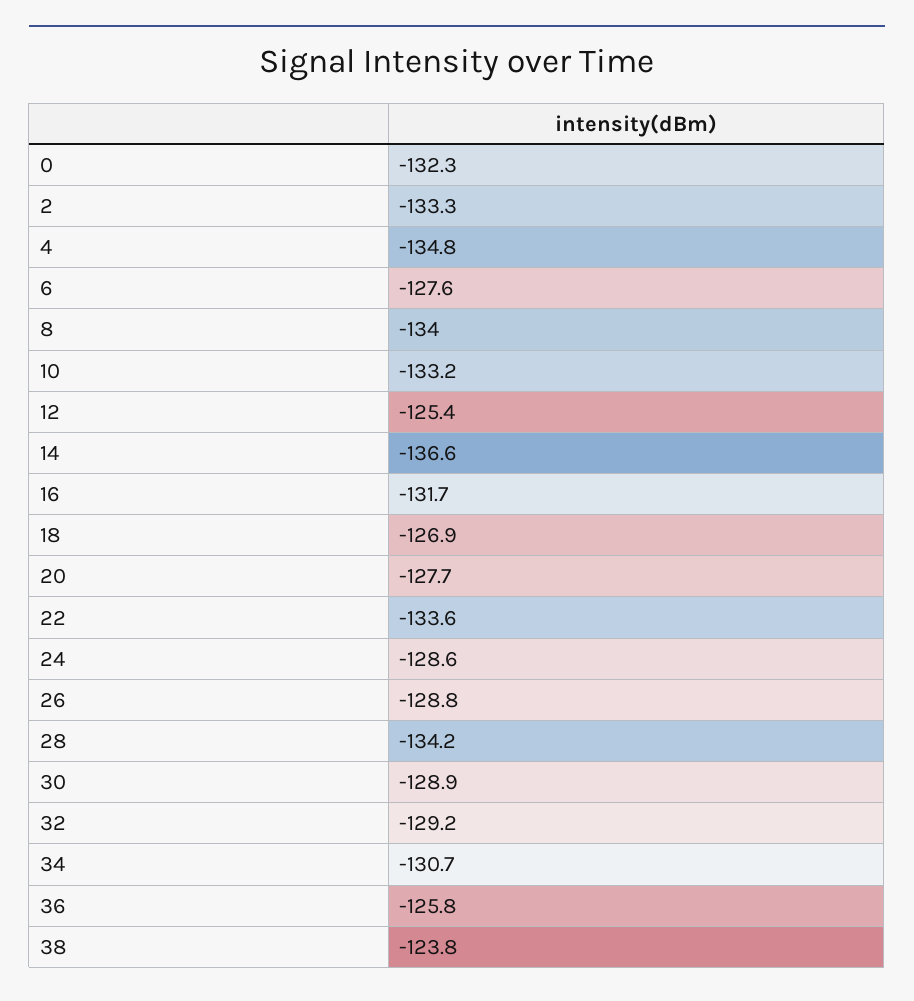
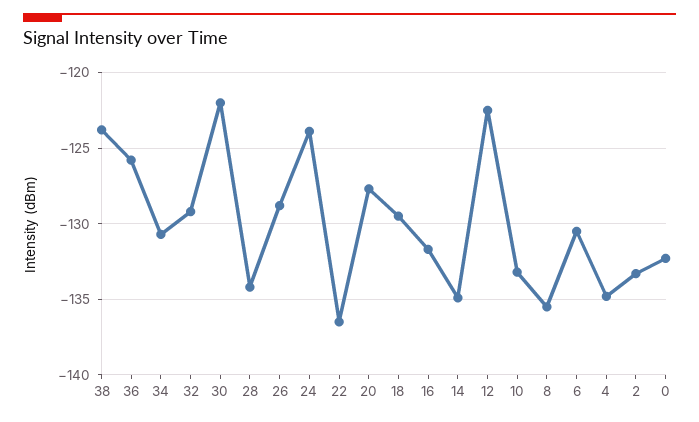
  {
    "0": -132.3,
    "2": -133.3,
    "4": -134.8,
-   "6": -127.6,
+   "6": -130.5,
-   "8": -134,
+   "8": -135.5,
    "10": -133.2,
-   "12": -125.4,
+   "12": -122.5,
-   "14": -136.6,
+   "14": -135,
    "16": -131.7,
-   "18": -126.9,
+   "18": -129.5,
    "20": -127.7,
-   "22": -133.6,
+   "22": -136.5,
-   "24": -128.6,
+   "24": -124,
    "26": -128.8,
    "28": -134.2,
-   "30": -128.9,
+   "30": -122,
    "32": -129.2,
    "34": -130.7,
    "36": -125.8,
    "38": -123.8
  }

